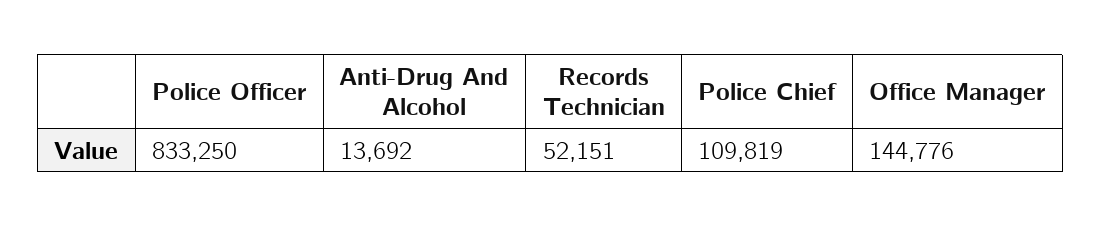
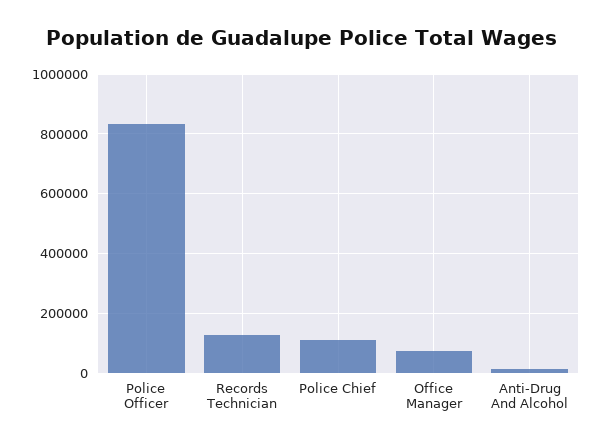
  {
    "Police Officer": 833250,
    "Anti-Drug And Alcohol": 13692,
-   "Records Technician": 52151,
+   "Records Technician": 125000,
    "Police Chief": 109819,
-   "Office Manager": 144776
+   "Office Manager": 75000
  }

